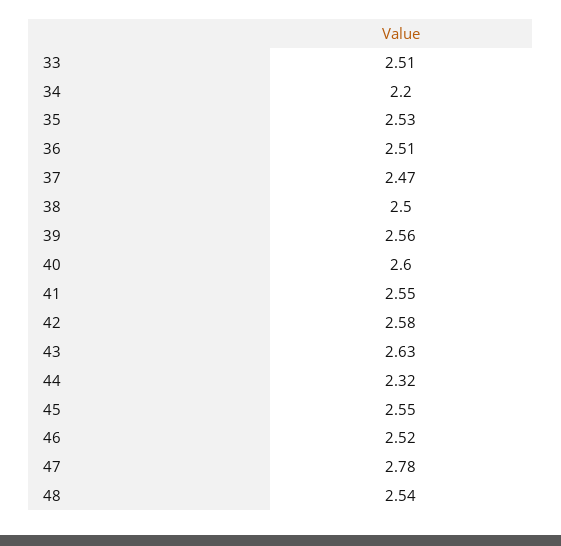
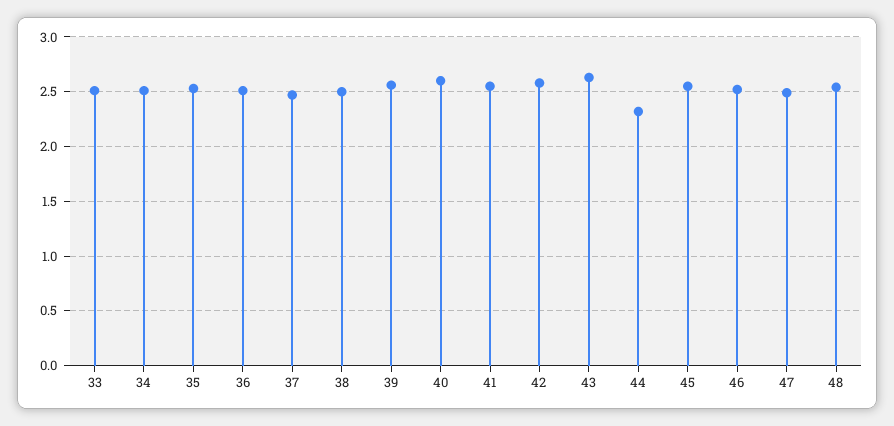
  {
    "33": 2.51,
-   "34": 2.2,
+   "34": 2.5,
    "35": 2.53,
    "36": 2.51,
    "37": 2.47,
    "38": 2.5,
    "39": 2.56,
    "40": 2.6,
    "41": 2.55,
    "42": 2.58,
    "43": 2.63,
    "44": 2.32,
    "45": 2.55,
    "46": 2.52,
-   "47": 2.78,
+   "47": 2.5,
    "48": 2.54
  }

